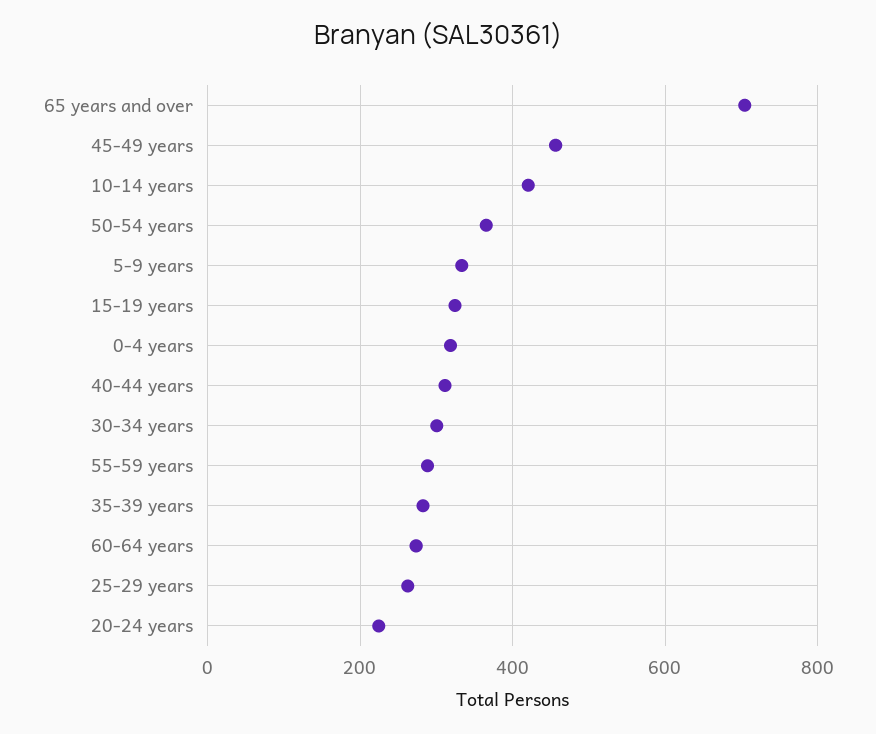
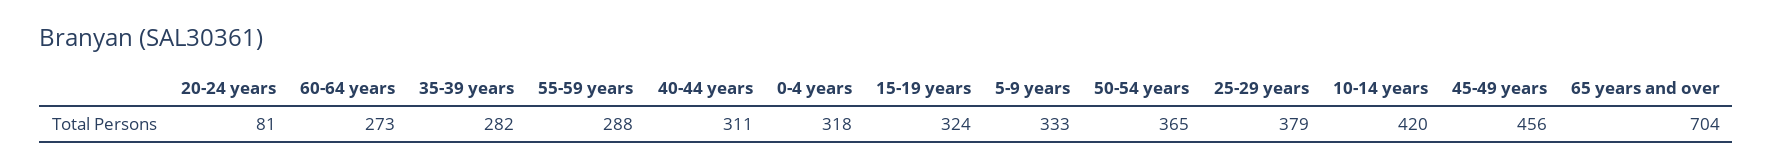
  {
    "65 years and over": 704,
    "45-49 years": 456,
    "10-14 years": 420,
    "50-54 years": 365,
    "5-9 years": 333,
    "15-19 years": 324,
    "0-4 years": 318,
    "40-44 years": 311,
-   "30-34 years": 300,
    "55-59 years": 288,
    "35-39 years": 282,
    "60-64 years": 273,
-   "25-29 years": 260,
+   "25-29 years": 379,
-   "20-24 years": 220
+   "20-24 years": 81
  }

